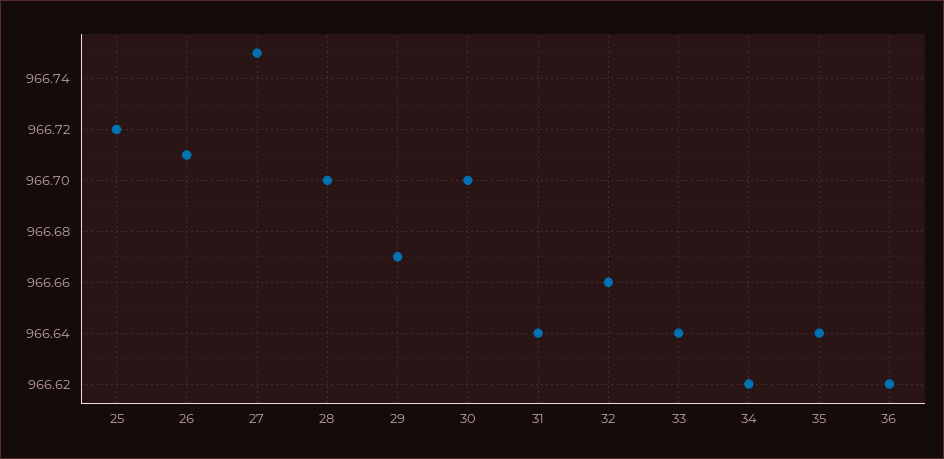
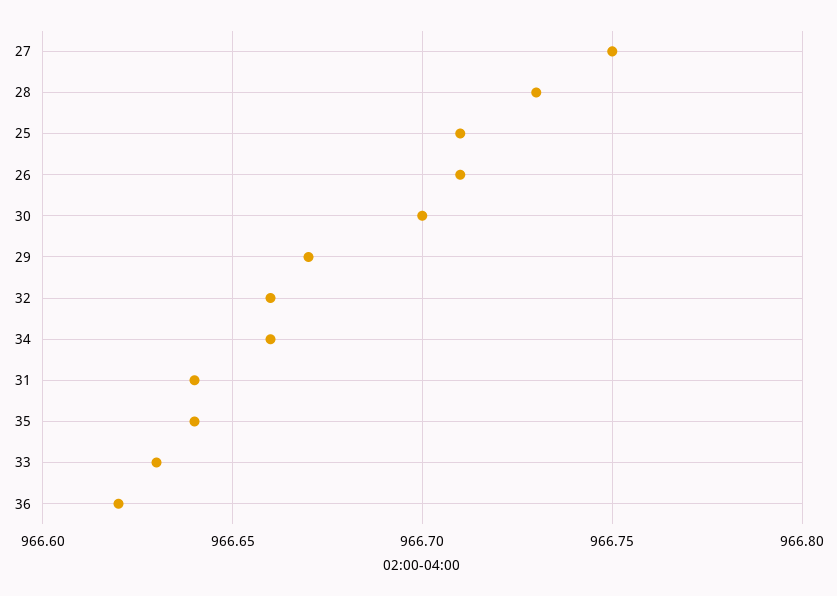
  {
-   "25": 966.72,
+   "25": 966.71,
    "26": 966.71,
    "27": 966.75,
-   "28": 966.7,
+   "28": 966.73,
    "29": 966.67,
    "30": 966.7,
    "31": 966.64,
    "32": 966.66,
-   "33": 966.64,
+   "33": 966.63,
-   "34": 966.62,
+   "34": 966.66,
    "35": 966.64,
    "36": 966.62
  }

